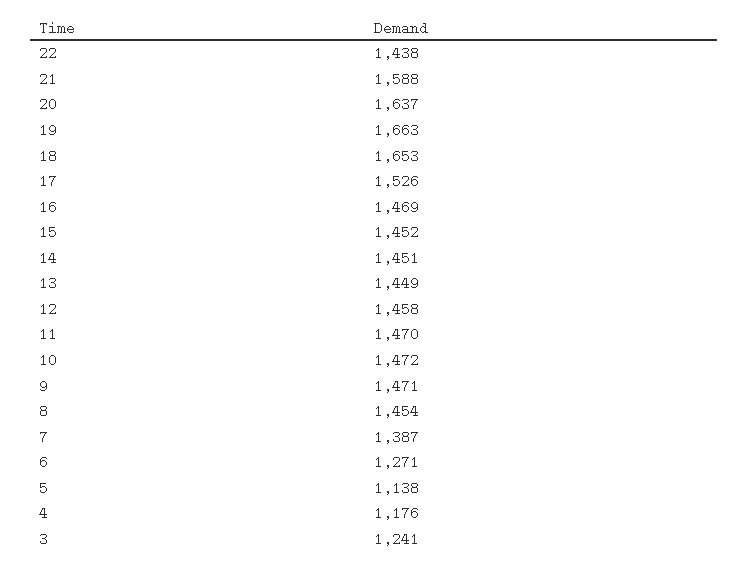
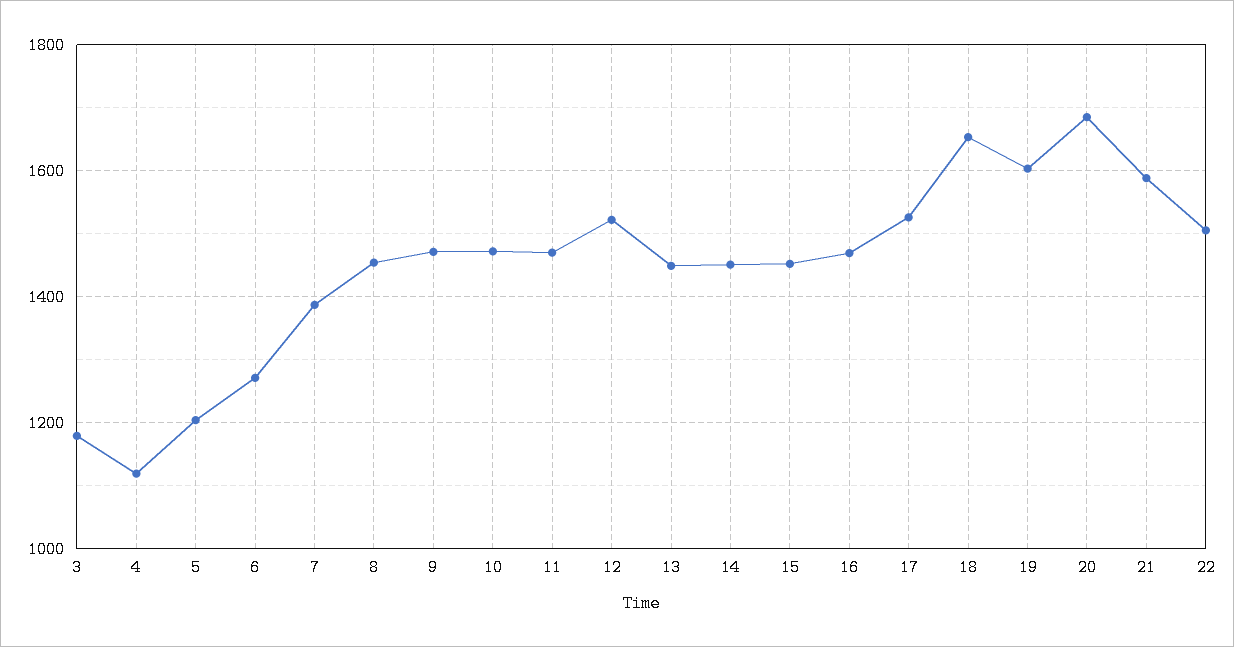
  {
-   "22": 1438,
+   "22": 1500,
    "21": 1588,
-   "20": 1637,
+   "20": 1680,
-   "19": 1663,
+   "19": 1600,
    "18": 1653,
    "17": 1526,
    "16": 1469,
    "15": 1452,
    "14": 1451,
    "13": 1449,
-   "12": 1458,
+   "12": 1520,
    "11": 1470,
    "10": 1472,
    "9": 1471,
    "8": 1454,
    "7": 1387,
    "6": 1271,
-   "5": 1138,
+   "5": 1200,
-   "4": 1176,
+   "4": 1120,
-   "3": 1241
+   "3": 1180
  }

